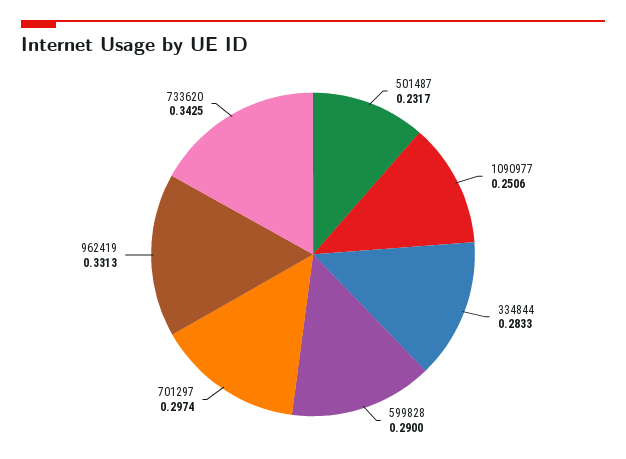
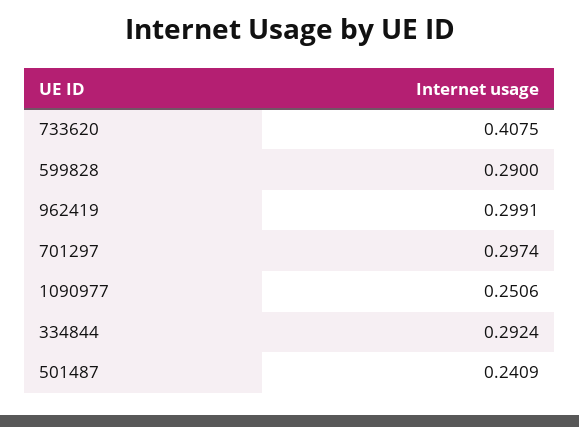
  {
-   "501487": 0.2317,
+   "501487": 0.2409,
    "1090977": 0.2506,
-   "334844": 0.2833,
+   "334844": 0.2924,
    "599828": 0.29,
    "701297": 0.2974,
-   "962419": 0.3313,
+   "962419": 0.2991,
-   "733620": 0.3425
+   "733620": 0.4075
  }

